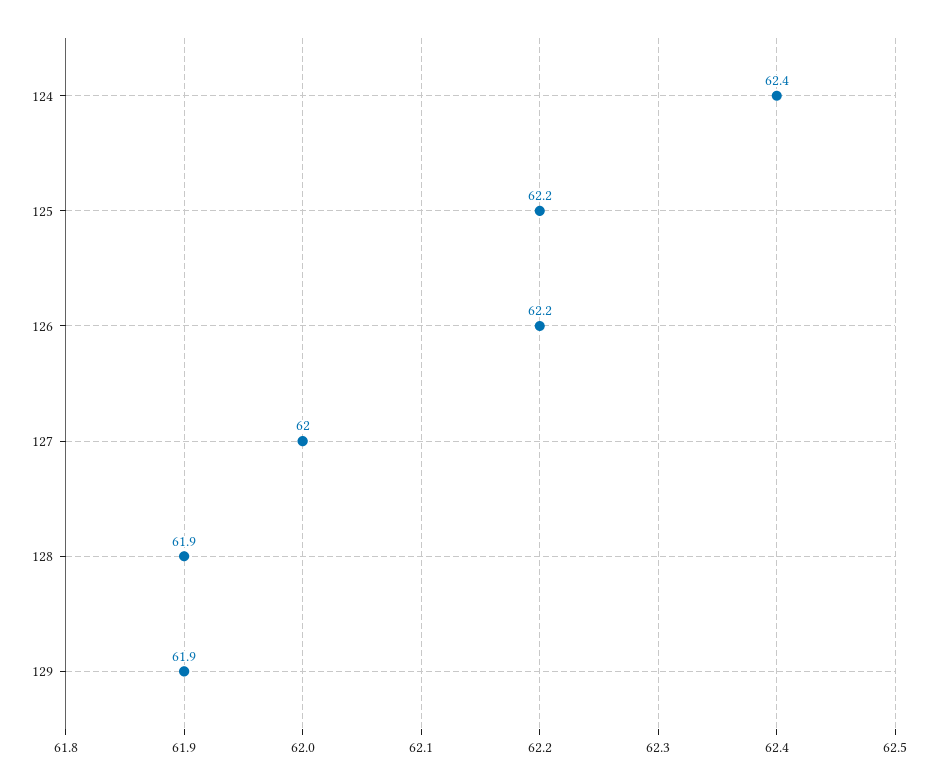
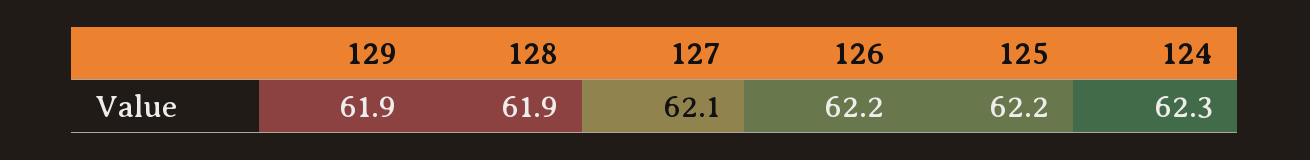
  {
-   "124": 62.4,
+   "124": 62.3,
    "125": 62.2,
    "126": 62.2,
-   "127": 62,
+   "127": 62.1,
    "128": 61.9,
    "129": 61.9
  }

